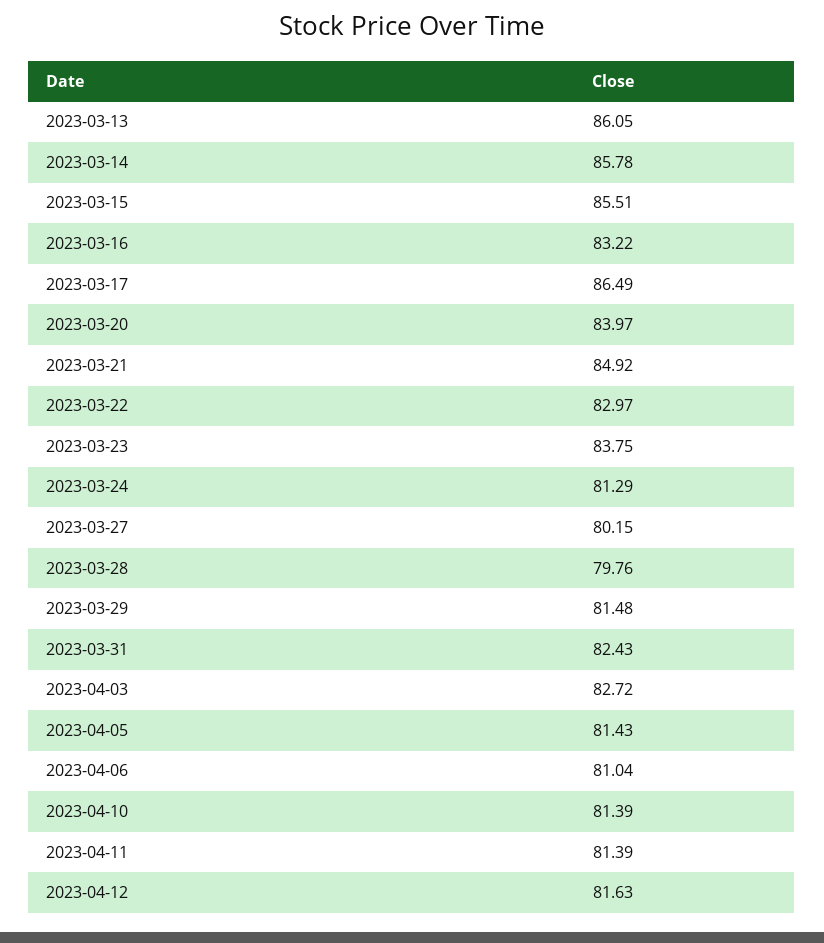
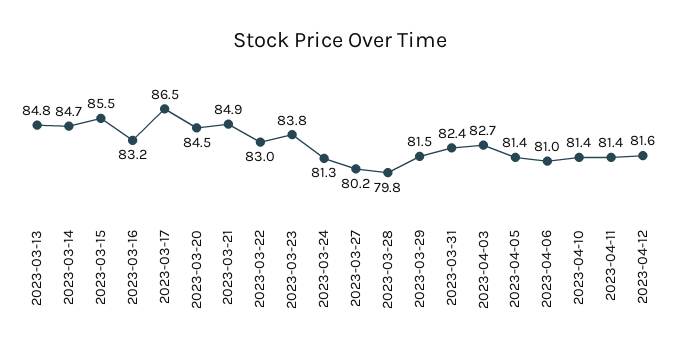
  {
-   "2023-03-13": 86.05,
+   "2023-03-13": 84.8,
-   "2023-03-14": 85.78,
+   "2023-03-14": 84.7,
    "2023-03-15": 85.51,
    "2023-03-16": 83.22,
    "2023-03-17": 86.49,
-   "2023-03-20": 83.97,
+   "2023-03-20": 84.5,
    "2023-03-21": 84.92,
    "2023-03-22": 82.97,
    "2023-03-23": 83.75,
    "2023-03-24": 81.29,
    "2023-03-27": 80.15,
    "2023-03-28": 79.76,
    "2023-03-29": 81.48,
    "2023-03-31": 82.43,
    "2023-04-03": 82.72,
    "2023-04-05": 81.43,
    "2023-04-06": 81.04,
    "2023-04-10": 81.39,
    "2023-04-11": 81.39,
    "2023-04-12": 81.63
  }

